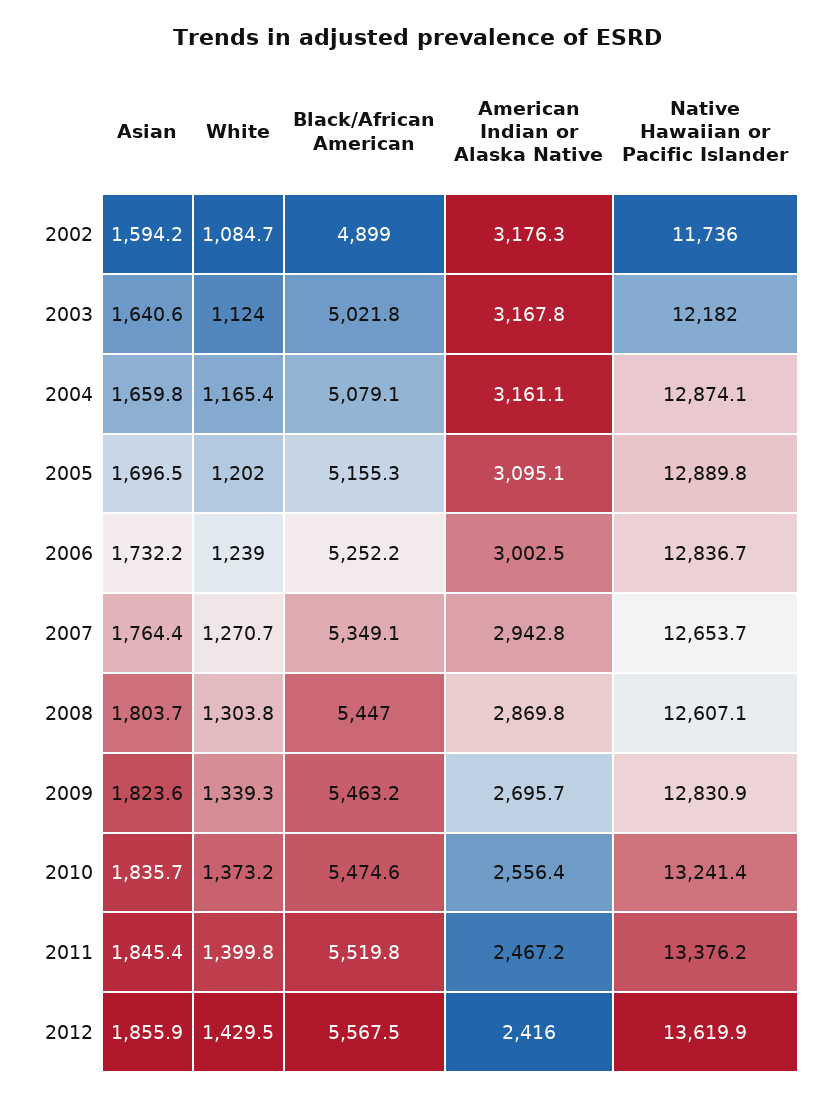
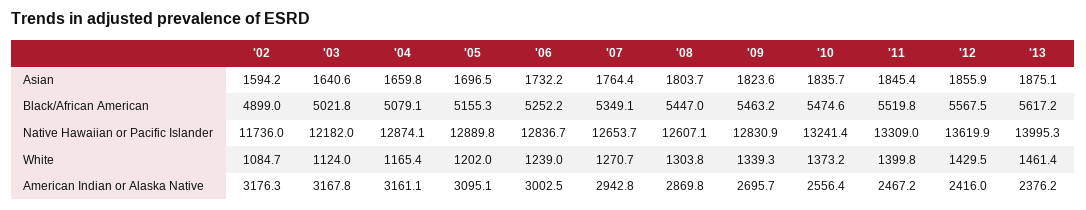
  {
    "Asian": {
      "2002": 1594.2,
      "2003": 1640.6,
      "2004": 1659.8,
      "2005": 1696.5,
      "2006": 1732.2,
      "2007": 1764.4,
      "2008": 1803.7,
      "2009": 1823.6,
      "2010": 1835.7,
      "2011": 1845.4,
-     "2012": 1855.9
+     "2012": 1855.9,
+     "'13": 1875.1
    },
    "White": {
      "2002": 1084.7,
      "2003": 1124,
      "2004": 1165.4,
      "2005": 1202,
      "2006": 1239,
      "2007": 1270.7,
      "2008": 1303.8,
      "2009": 1339.3,
      "2010": 1373.2,
      "2011": 1399.8,
-     "2012": 1429.5
+     "2012": 1429.5,
+     "'13": 1461.4
    },
    "Black/African American": {
      "2002": 4899,
      "2003": 5021.8,
      "2004": 5079.1,
      "2005": 5155.3,
      "2006": 5252.2,
      "2007": 5349.1,
      "2008": 5447,
      "2009": 5463.2,
      "2010": 5474.6,
      "2011": 5519.8,
-     "2012": 5567.5
+     "2012": 5567.5,
+     "'13": 5617.2
    },
    "American Indian or Alaska Native": {
      "2002": 3176.3,
      "2003": 3167.8,
      "2004": 3161.1,
      "2005": 3095.1,
      "2006": 3002.5,
      "2007": 2942.8,
      "2008": 2869.8,
      "2009": 2695.7,
      "2010": 2556.4,
      "2011": 2467.2,
-     "2012": 2416
+     "2012": 2416,
+     "'13": 2376.2
    },
    "Native Hawaiian or Pacific Islander": {
      "2002": 11736,
      "2003": 12182,
      "2004": 12874.1,
      "2005": 12889.8,
      "2006": 12836.7,
      "2007": 12653.7,
      "2008": 12607.1,
      "2009": 12830.9,
      "2010": 13241.4,
-     "2011": 13376.2,
+     "2011": 13309,
-     "2012": 13619.9
+     "2012": 13619.9,
+     "'13": 13995.3
    }
  }

